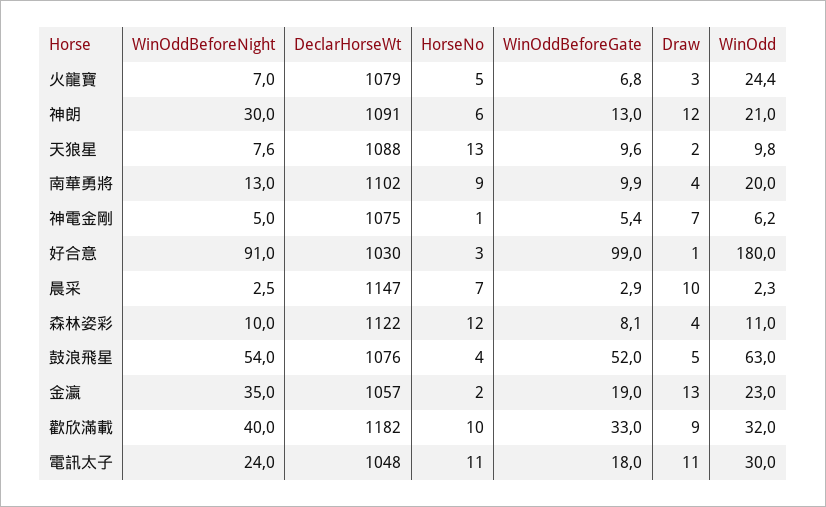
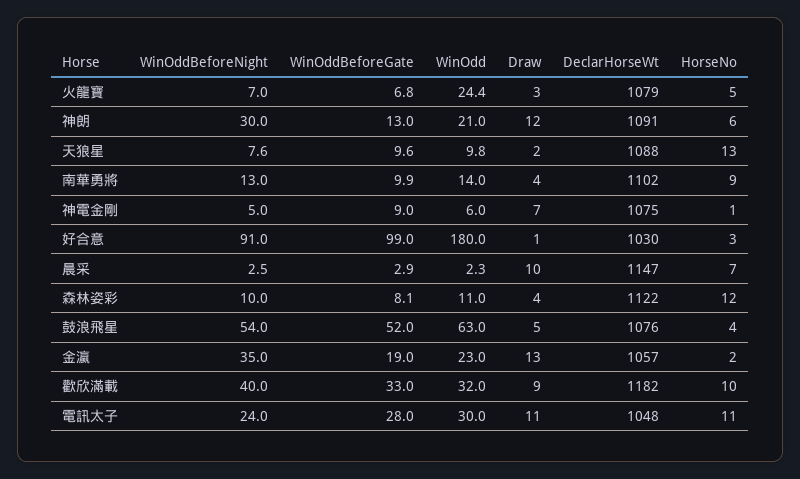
  {
    "WinOddBeforeNight": {
      "火龍寶": 7,
      "神朗": 30,
      "天狼星": 7.6,
      "南華勇將": 13,
      "神電金剛": 5,
      "好合意": 91,
      "晨采": 2.5,
      "森林姿彩": 10,
      "鼓浪飛星": 54,
      "金瀛": 35,
      "歡欣滿載": 40,
      "電訊太子": 24
    },
    "DeclarHorseWt": {
      "火龍寶": 1079,
      "神朗": 1091,
      "天狼星": 1088,
      "南華勇將": 1102,
      "神電金剛": 1075,
      "好合意": 1030,
      "晨采": 1147,
      "森林姿彩": 1122,
      "鼓浪飛星": 1076,
      "金瀛": 1057,
      "歡欣滿載": 1182,
      "電訊太子": 1048
    },
    "HorseNo": {
      "火龍寶": 5,
      "神朗": 6,
      "天狼星": 13,
      "南華勇將": 9,
      "神電金剛": 1,
      "好合意": 3,
      "晨采": 7,
      "森林姿彩": 12,
      "鼓浪飛星": 4,
      "金瀛": 2,
      "歡欣滿載": 10,
      "電訊太子": 11
    },
    "WinOddBeforeGate": {
      "火龍寶": 6.8,
      "神朗": 13,
      "天狼星": 9.6,
      "南華勇將": 9.9,
-     "神電金剛": 5.4,
+     "神電金剛": 9,
      "好合意": 99,
      "晨采": 2.9,
      "森林姿彩": 8.1,
      "鼓浪飛星": 52,
      "金瀛": 19,
      "歡欣滿載": 33,
-     "電訊太子": 18
+     "電訊太子": 28
    },
    "Draw": {
      "火龍寶": 3,
      "神朗": 12,
      "天狼星": 2,
      "南華勇將": 4,
      "神電金剛": 7,
      "好合意": 1,
      "晨采": 10,
      "森林姿彩": 4,
      "鼓浪飛星": 5,
      "金瀛": 13,
      "歡欣滿載": 9,
      "電訊太子": 11
    },
    "WinOdd": {
      "火龍寶": 24.4,
      "神朗": 21,
      "天狼星": 9.8,
-     "南華勇將": 20,
+     "南華勇將": 14,
-     "神電金剛": 6.2,
+     "神電金剛": 6,
      "好合意": 180,
      "晨采": 2.3,
      "森林姿彩": 11,
      "鼓浪飛星": 63,
      "金瀛": 23,
      "歡欣滿載": 32,
      "電訊太子": 30
    }
  }

